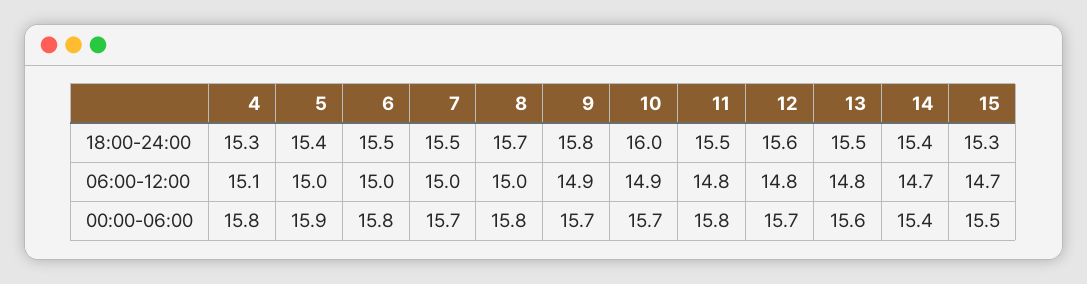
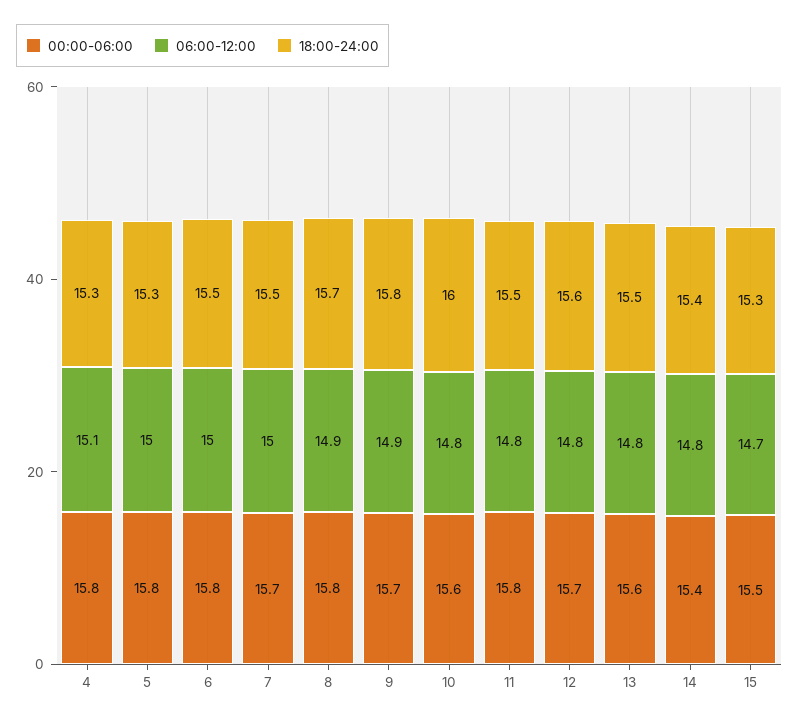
  {
    "18:00-24:00": {
      "4": 15.3,
-     "5": 15.4,
+     "5": 15.3,
      "6": 15.5,
      "7": 15.5,
      "8": 15.7,
      "9": 15.8,
      "10": 16,
      "11": 15.5,
      "12": 15.6,
      "13": 15.5,
      "14": 15.4,
      "15": 15.3
    },
    "06:00-12:00": {
      "4": 15.1,
      "5": 15,
      "6": 15,
      "7": 15,
-     "8": 15,
+     "8": 14.9,
      "9": 14.9,
-     "10": 14.9,
+     "10": 14.8,
      "11": 14.8,
      "12": 14.8,
      "13": 14.8,
-     "14": 14.7,
+     "14": 14.8,
      "15": 14.7
    },
    "00:00-06:00": {
      "4": 15.8,
-     "5": 15.9,
+     "5": 15.8,
      "6": 15.8,
      "7": 15.7,
      "8": 15.8,
      "9": 15.7,
-     "10": 15.7,
+     "10": 15.6,
      "11": 15.8,
      "12": 15.7,
      "13": 15.6,
      "14": 15.4,
      "15": 15.5
    }
  }

